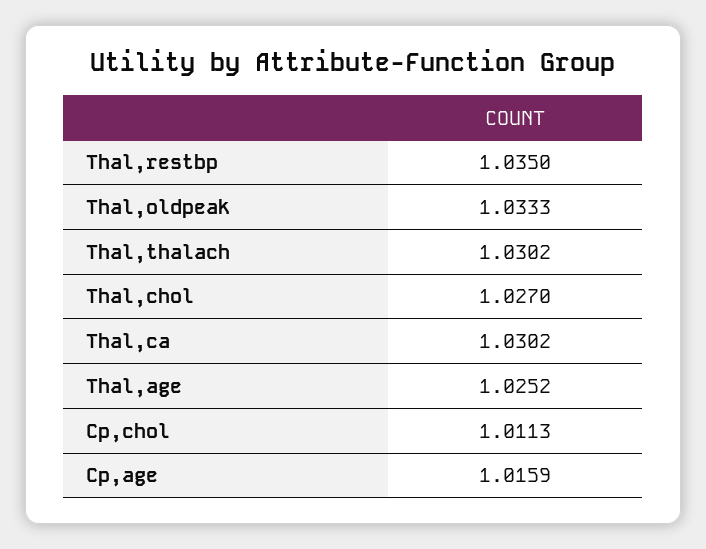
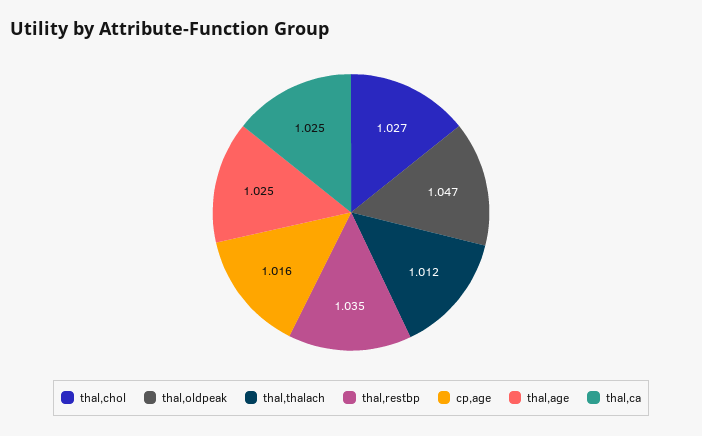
  {
    "Thal,restbp": 1.035,
-   "Thal,oldpeak": 1.0333,
+   "Thal,oldpeak": 1.047,
-   "Thal,thalach": 1.0302,
+   "Thal,thalach": 1.012,
    "Thal,chol": 1.027,
-   "Thal,ca": 1.0302,
+   "Thal,ca": 1.025,
    "Thal,age": 1.0252,
-   "Cp,chol": 1.0113,
    "Cp,age": 1.0159
  }

